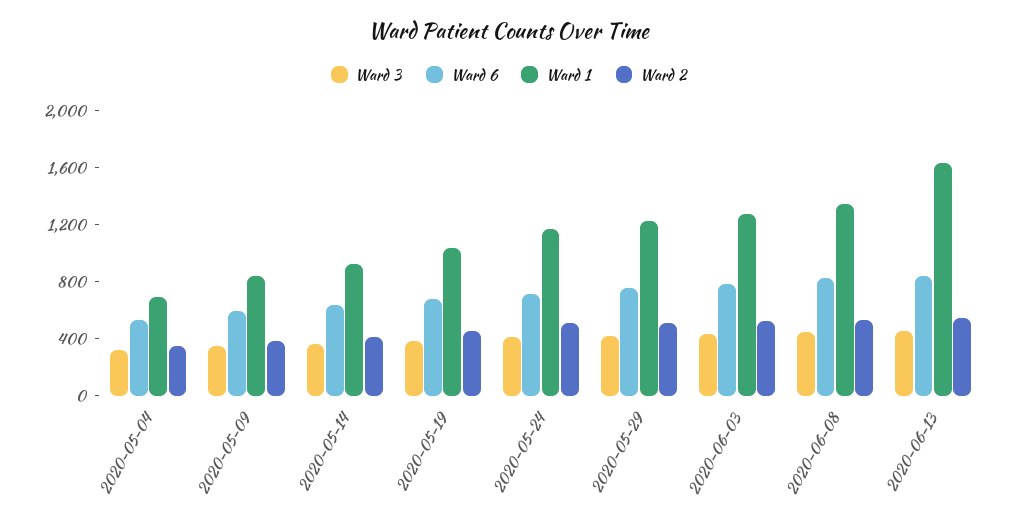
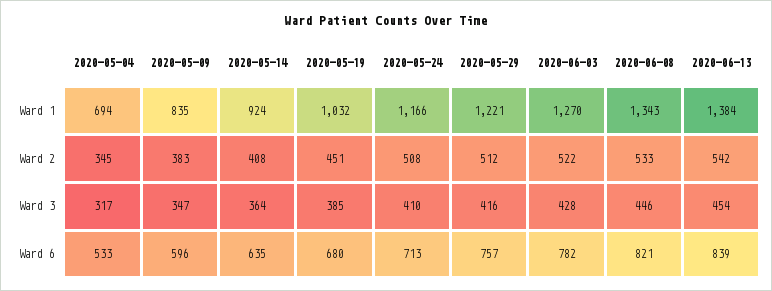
  {
    "Ward 3": {
      "2020-05-04": 317,
      "2020-05-09": 347,
      "2020-05-14": 364,
      "2020-05-19": 385,
      "2020-05-24": 410,
      "2020-05-29": 416,
      "2020-06-03": 428,
      "2020-06-08": 446,
      "2020-06-13": 454
    },
    "Ward 6": {
      "2020-05-04": 533,
      "2020-05-09": 596,
      "2020-05-14": 635,
      "2020-05-19": 680,
      "2020-05-24": 713,
      "2020-05-29": 757,
      "2020-06-03": 782,
      "2020-06-08": 821,
      "2020-06-13": 839
    },
    "Ward 1": {
      "2020-05-04": 694,
      "2020-05-09": 835,
      "2020-05-14": 924,
      "2020-05-19": 1032,
      "2020-05-24": 1166,
      "2020-05-29": 1221,
      "2020-06-03": 1270,
      "2020-06-08": 1343,
-     "2020-06-13": 1600
+     "2020-06-13": 1384
    },
    "Ward 2": {
      "2020-05-04": 345,
      "2020-05-09": 383,
      "2020-05-14": 408,
      "2020-05-19": 451,
      "2020-05-24": 508,
      "2020-05-29": 512,
      "2020-06-03": 522,
      "2020-06-08": 533,
      "2020-06-13": 542
    }
  }

